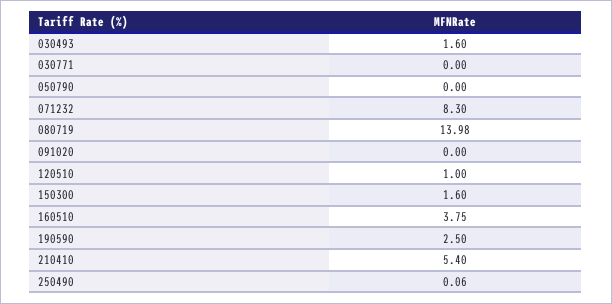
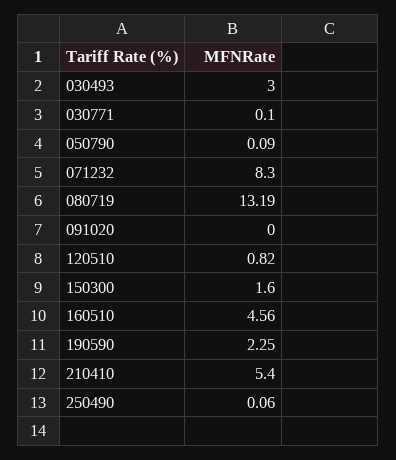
  {
-   "030493": 1.6,
+   "030493": 3,
-   "030771": 0,
+   "030771": 0.1,
-   "050790": 0,
+   "050790": 0.09,
    "071232": 8.3,
-   "080719": 13.98,
+   "080719": 13.19,
    "091020": 0,
-   "120510": 1,
+   "120510": 0.82,
    "150300": 1.6,
-   "160510": 3.75,
+   "160510": 4.56,
-   "190590": 2.5,
+   "190590": 2.25,
    "210410": 5.4,
    "250490": 0.06
  }

